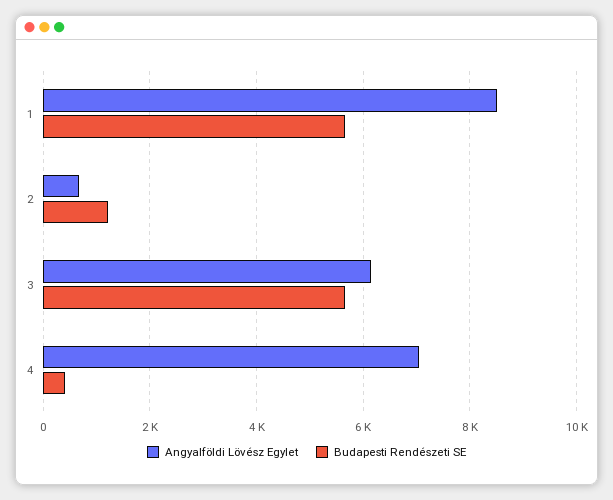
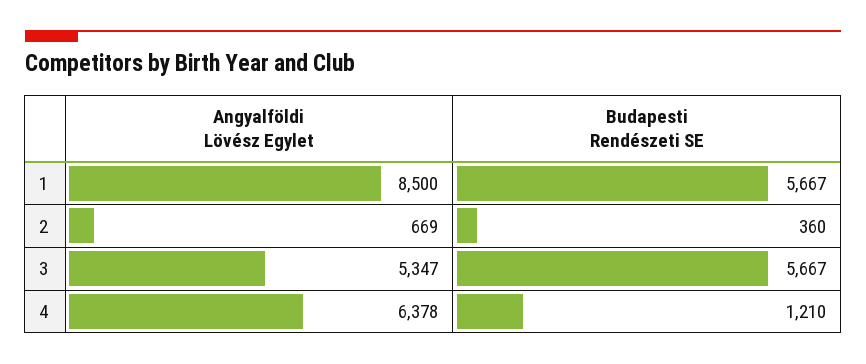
  {
    "Angyalföldi Lövész Egylet": {
      "1": 8500,
      "2": 669,
-     "3": 6200,
+     "3": 5347,
-     "4": 7000
+     "4": 6378
    },
    "Budapesti Rendészeti SE": {
      "1": 5667,
-     "2": 1200,
+     "2": 360,
      "3": 5667,
-     "4": 400
+     "4": 1210
    }
  }

